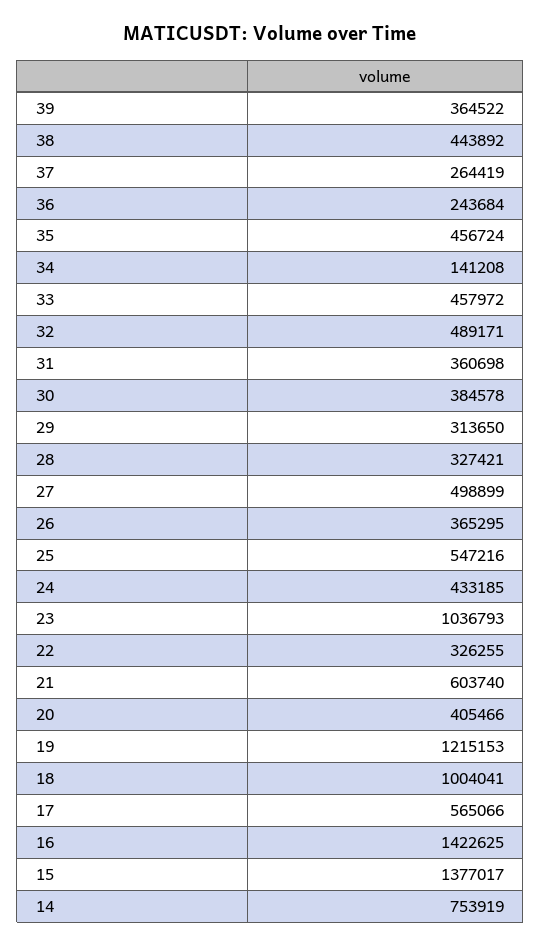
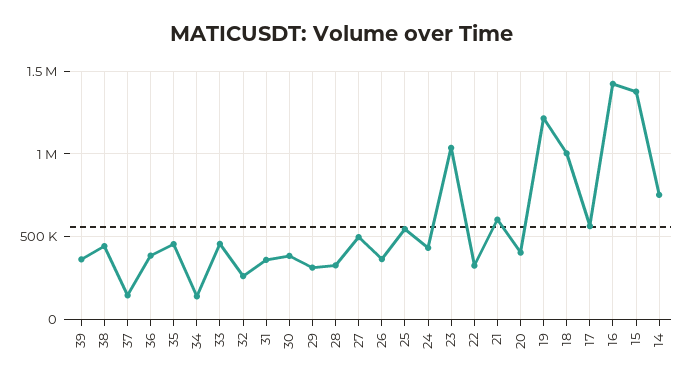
  {
    "39": 364522,
    "38": 443892,
-   "37": 264419,
+   "37": 150000,
-   "36": 243684,
+   "36": 400000,
    "35": 456724,
    "34": 141208,
    "33": 457972,
-   "32": 489171,
+   "32": 250000,
    "31": 360698,
    "30": 384578,
    "29": 313650,
    "28": 327421,
    "27": 498899,
    "26": 365295,
    "25": 547216,
    "24": 433185,
    "23": 1036793,
    "22": 326255,
    "21": 603740,
    "20": 405466,
    "19": 1215153,
    "18": 1004041,
    "17": 565066,
    "16": 1422625,
    "15": 1377017,
    "14": 753919
  }

